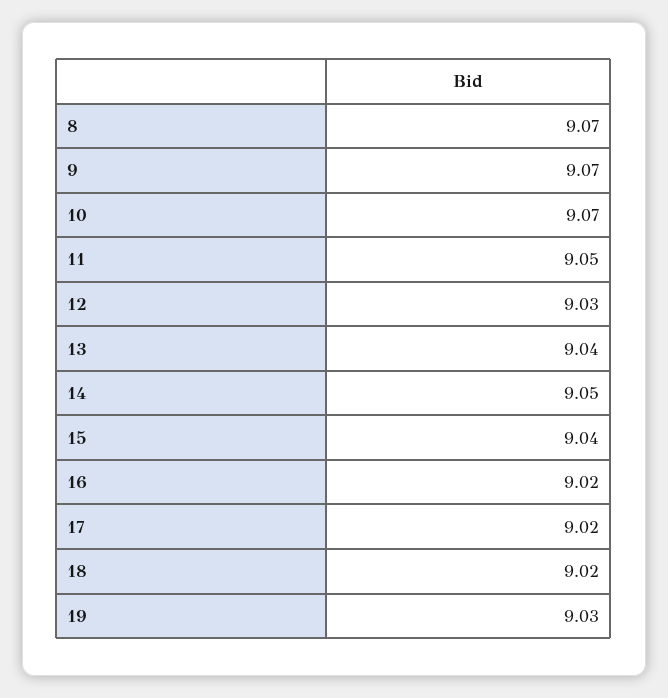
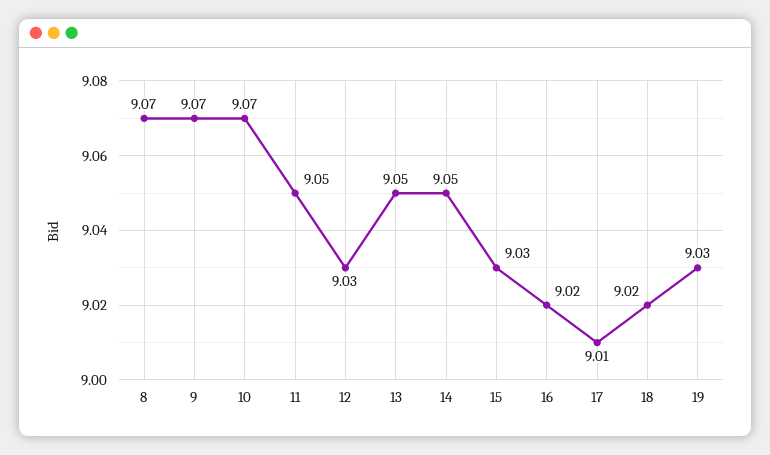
  {
    "8": 9.07,
    "9": 9.07,
    "10": 9.07,
    "11": 9.05,
    "12": 9.03,
-   "13": 9.04,
+   "13": 9.05,
    "14": 9.05,
-   "15": 9.04,
+   "15": 9.03,
    "16": 9.02,
-   "17": 9.02,
+   "17": 9.01,
    "18": 9.02,
    "19": 9.03
  }

